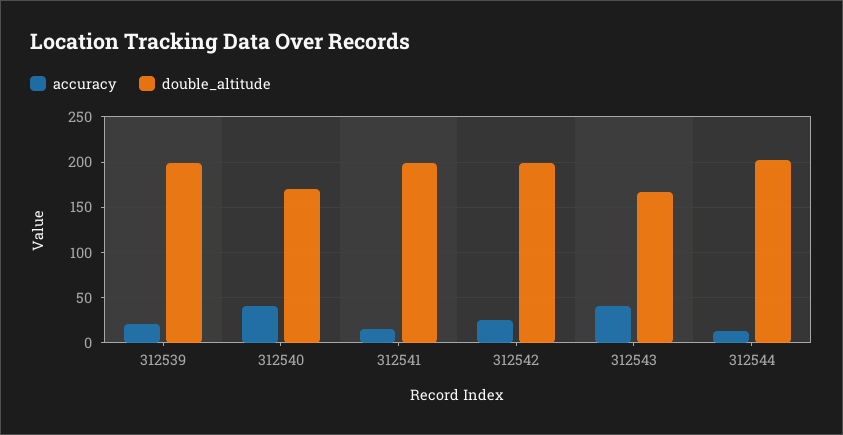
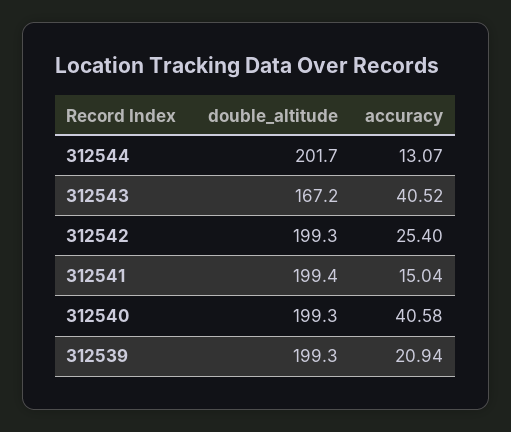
  {
    "accuracy": {
      "312539": 20.94,
      "312540": 40.58,
      "312541": 15.04,
      "312542": 25.4,
      "312543": 40.52,
      "312544": 13.07
    },
    "double_altitude": {
      "312539": 199.3,
-     "312540": 170,
+     "312540": 199.3,
      "312541": 199.4,
      "312542": 199.3,
      "312543": 167.2,
      "312544": 201.7
    }
  }

